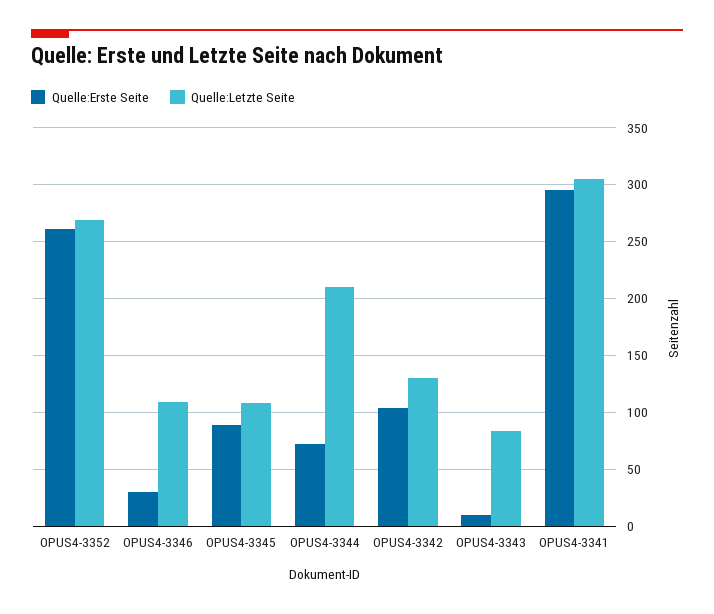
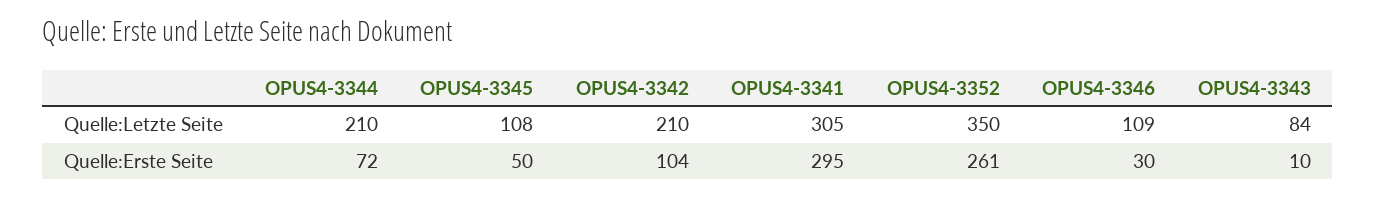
  {
    "Quelle:Erste Seite": {
      "OPUS4-3352": 261,
      "OPUS4-3346": 30,
-     "OPUS4-3345": 90,
+     "OPUS4-3345": 50,
      "OPUS4-3344": 72,
      "OPUS4-3342": 104,
      "OPUS4-3343": 10,
      "OPUS4-3341": 295
    },
    "Quelle:Letzte Seite": {
-     "OPUS4-3352": 270,
+     "OPUS4-3352": 350,
      "OPUS4-3346": 109,
      "OPUS4-3345": 108,
      "OPUS4-3344": 210,
-     "OPUS4-3342": 130,
+     "OPUS4-3342": 210,
      "OPUS4-3343": 84,
      "OPUS4-3341": 305
    }
  }

